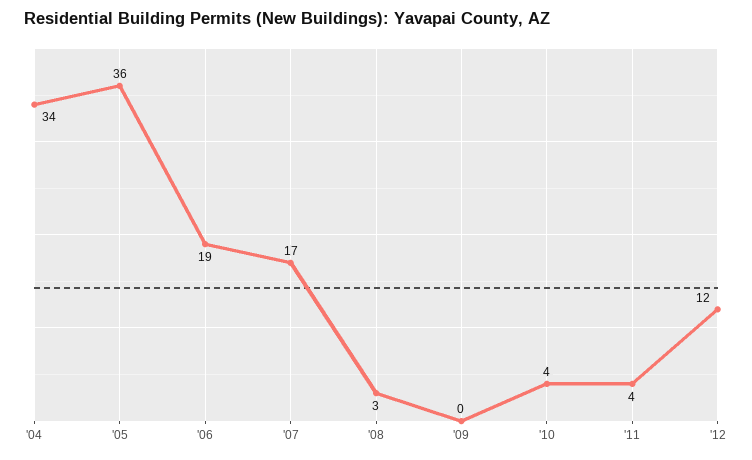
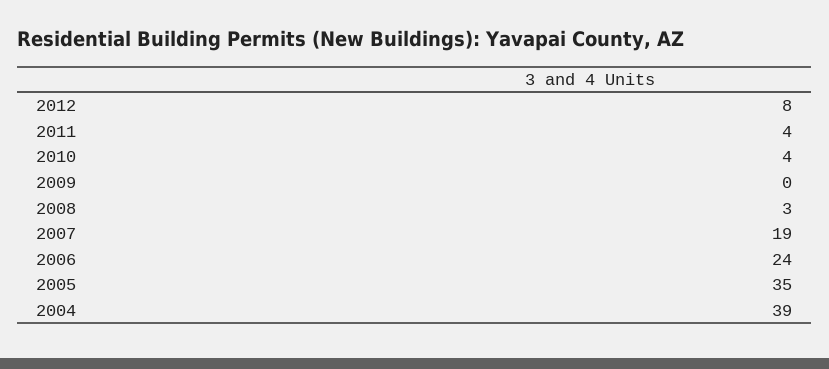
  {
-   "'04": 34,
+   "'04": 39,
-   "'05": 36,
+   "'05": 35,
-   "'06": 19,
+   "'06": 24,
-   "'07": 17,
+   "'07": 19,
    "'08": 3,
    "'09": 0,
    "'10": 4,
    "'11": 4,
-   "'12": 12
+   "'12": 8
  }

